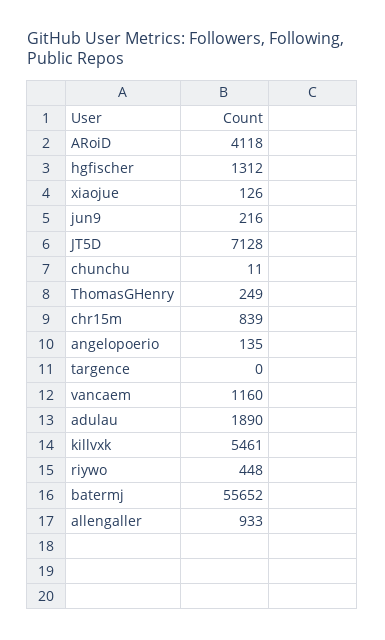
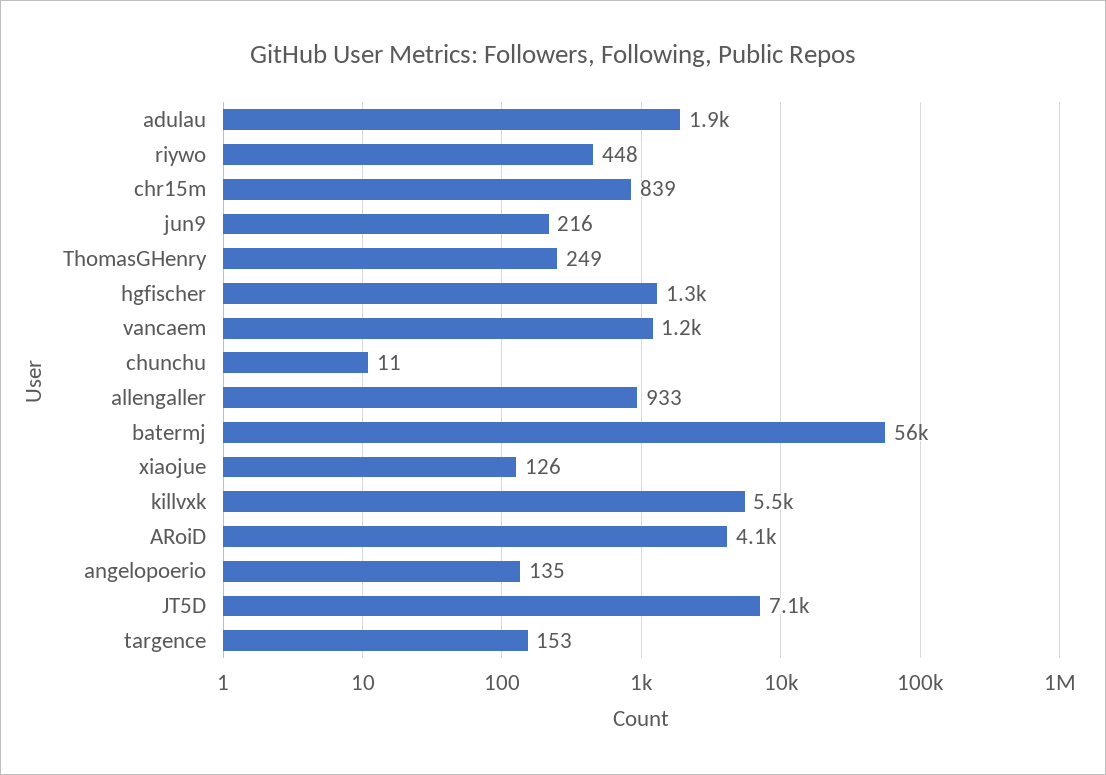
  {
    "ARoiD": 4118,
    "hgfischer": 1312,
    "xiaojue": 126,
    "jun9": 216,
    "JT5D": 7128,
    "chunchu": 11,
    "ThomasGHenry": 249,
    "chr15m": 839,
    "angelopoerio": 135,
-   "targence": 0,
+   "targence": 153,
    "vancaem": 1160,
    "adulau": 1890,
    "killvxk": 5461,
    "riywo": 448,
    "batermj": 55652,
    "allengaller": 933
  }

